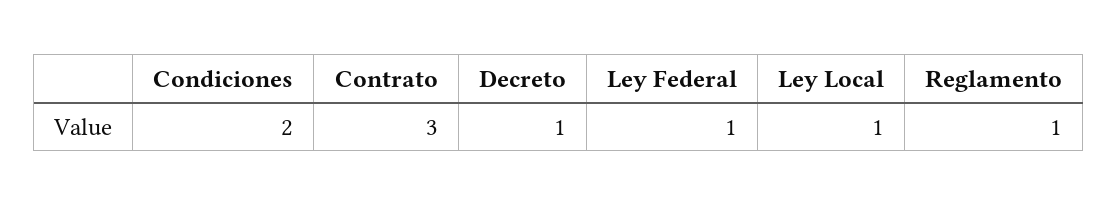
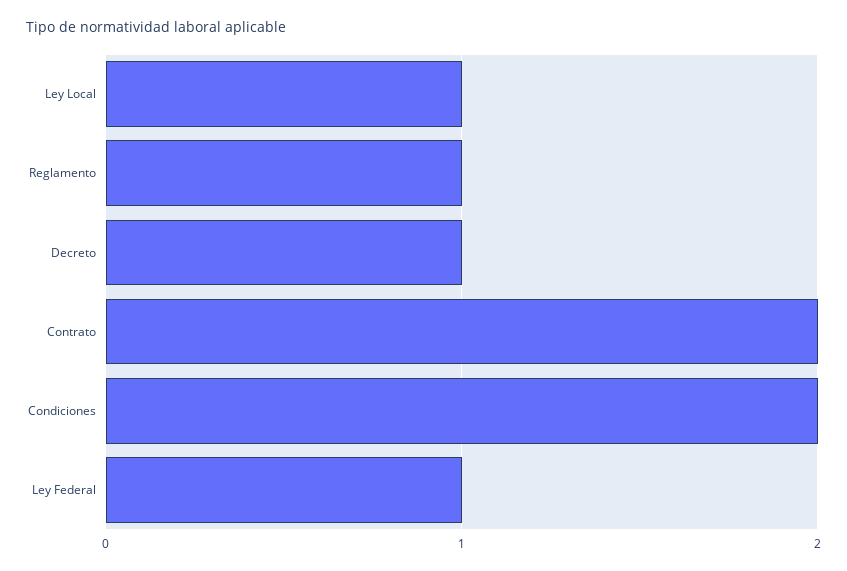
  {
    "Condiciones": 2,
-   "Contrato": 3,
+   "Contrato": 2,
    "Decreto": 1,
    "Ley Federal": 1,
    "Ley Local": 1,
    "Reglamento": 1
  }

